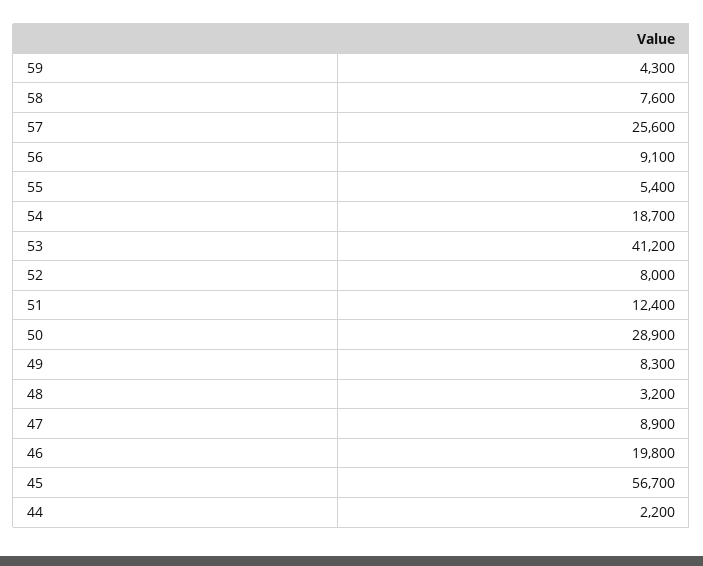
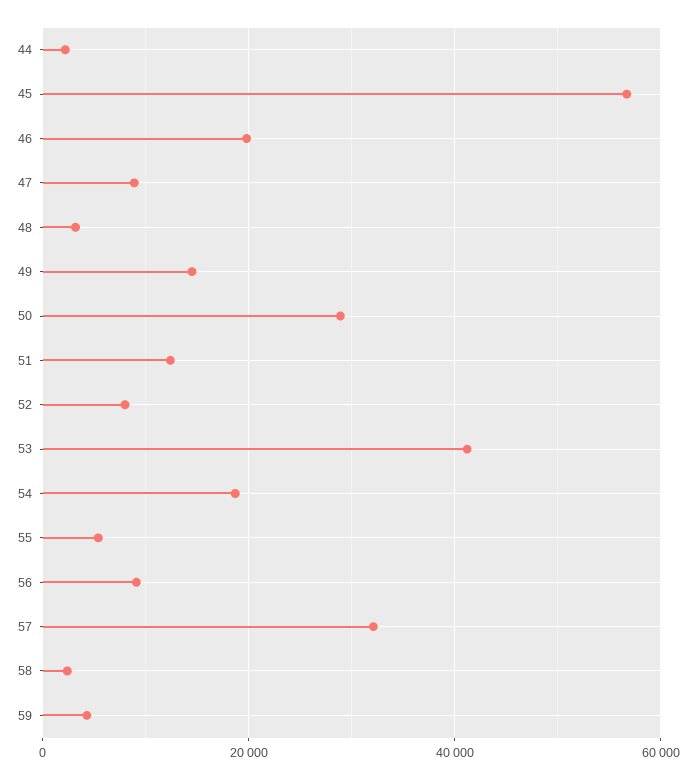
  {
    "59": 4300,
-   "58": 7600,
+   "58": 2000,
-   "57": 25600,
+   "57": 32000,
    "56": 9100,
    "55": 5400,
    "54": 18700,
    "53": 41200,
    "52": 8000,
    "51": 12400,
    "50": 28900,
-   "49": 8300,
+   "49": 14000,
    "48": 3200,
    "47": 8900,
    "46": 19800,
    "45": 56700,
    "44": 2200
  }

